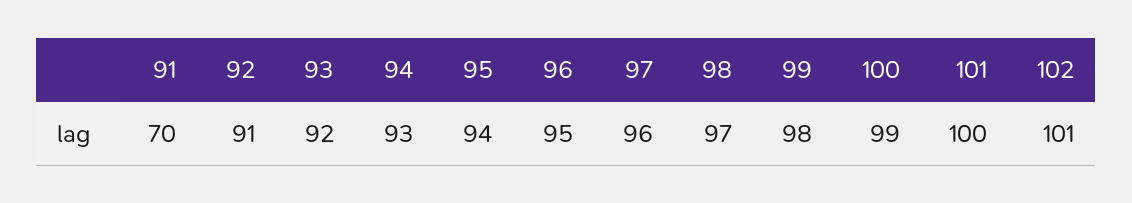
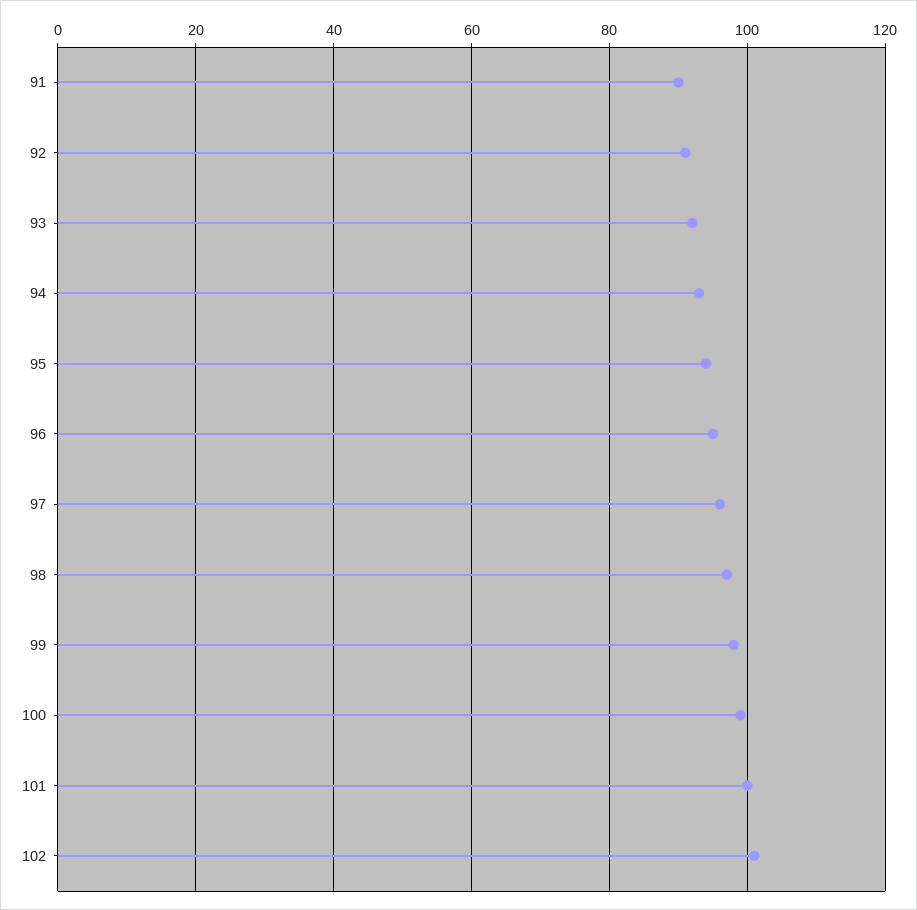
  {
-   "91": 70,
+   "91": 90,
    "92": 91,
    "93": 92,
    "94": 93,
    "95": 94,
    "96": 95,
    "97": 96,
    "98": 97,
    "99": 98,
    "100": 99,
    "101": 100,
    "102": 101
  }

